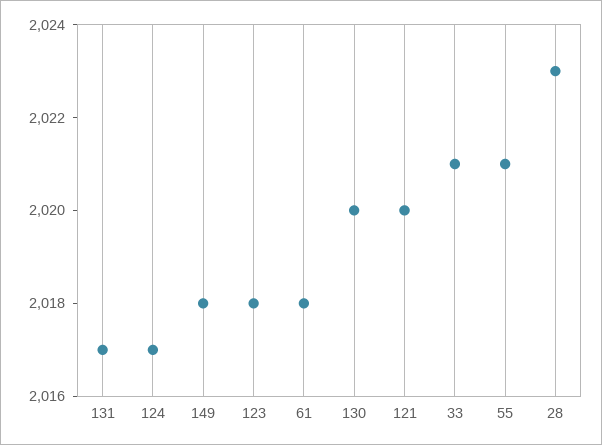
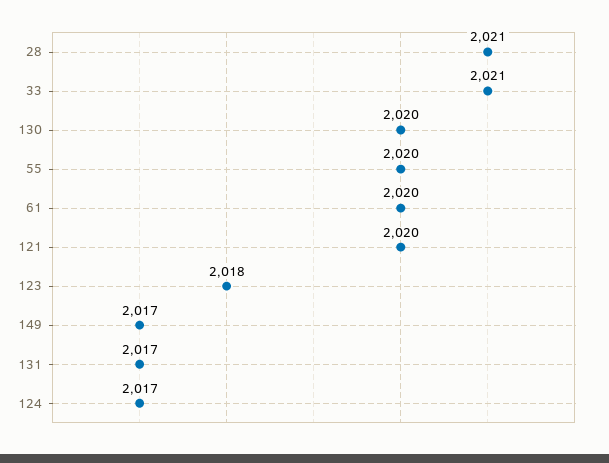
  {
    "131": 2017,
    "124": 2017,
-   "149": 2018,
+   "149": 2017,
    "123": 2018,
-   "61": 2018,
+   "61": 2020,
    "130": 2020,
    "121": 2020,
    "33": 2021,
-   "55": 2021,
+   "55": 2020,
-   "28": 2023
+   "28": 2021
  }

